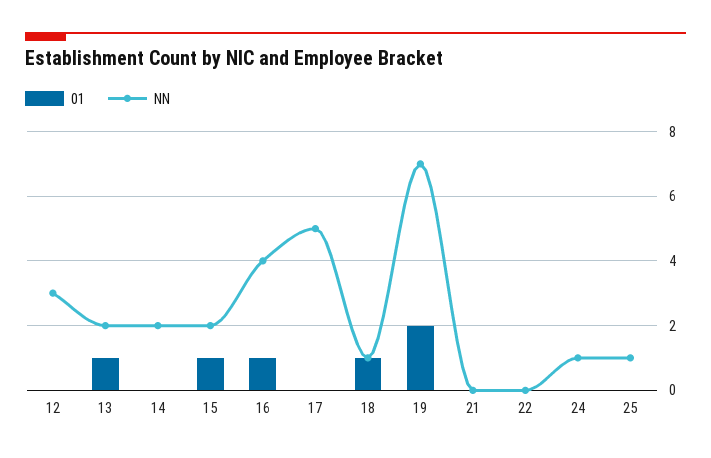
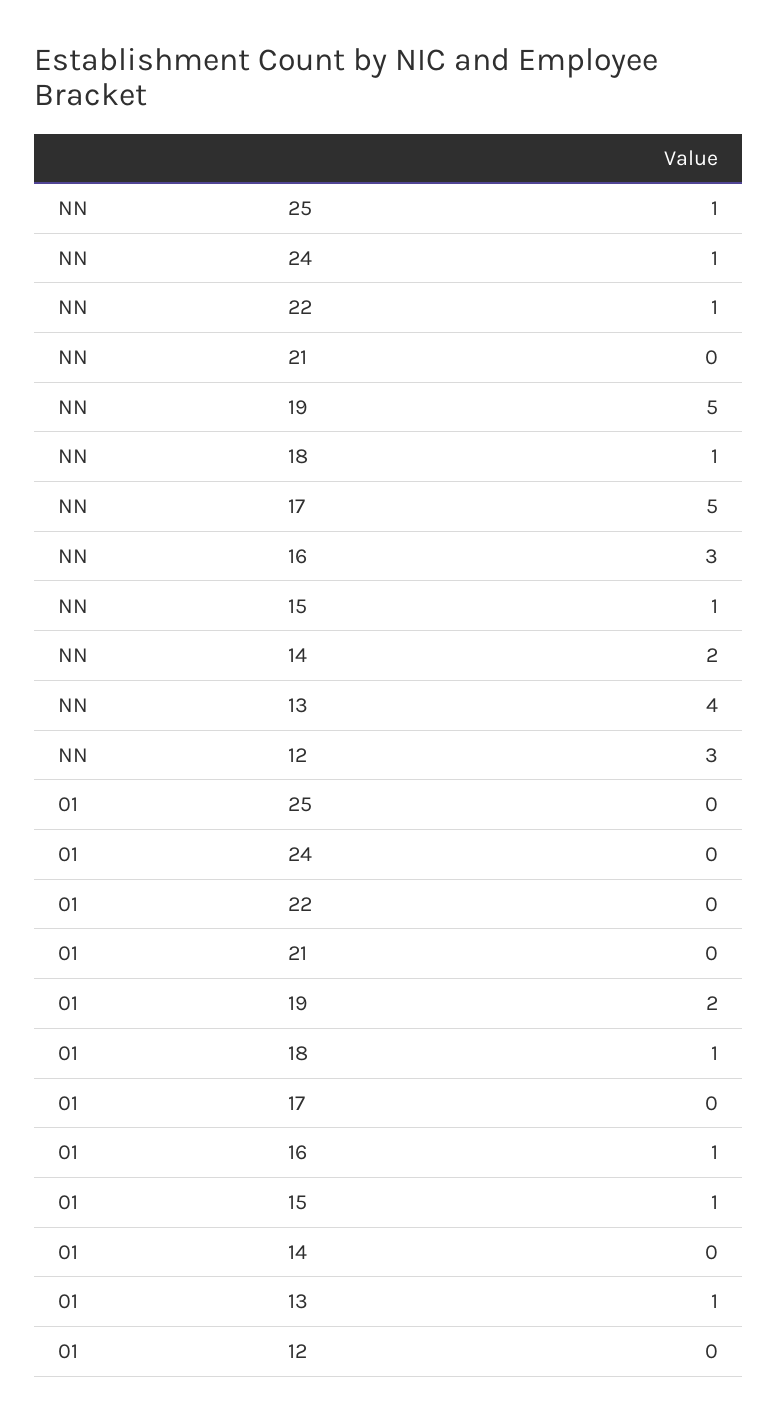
  {
    "01": {
      "12": 0,
      "13": 1,
      "14": 0,
      "15": 1,
      "16": 1,
      "17": 0,
      "18": 1,
      "19": 2,
      "21": 0,
      "22": 0,
      "24": 0,
      "25": 0
    },
    "NN": {
      "12": 3,
-     "13": 2,
+     "13": 4,
      "14": 2,
-     "15": 2,
+     "15": 1,
-     "16": 4,
+     "16": 3,
      "17": 5,
      "18": 1,
-     "19": 7,
+     "19": 5,
      "21": 0,
-     "22": 0,
+     "22": 1,
      "24": 1,
      "25": 1
    }
  }

